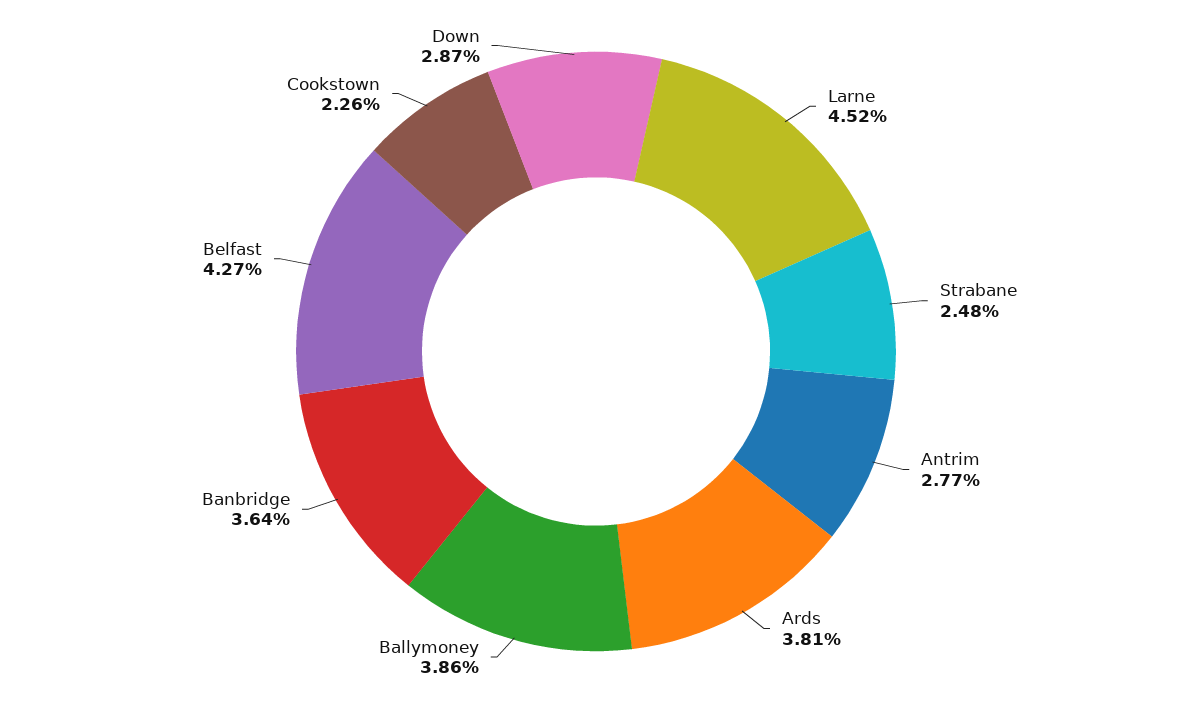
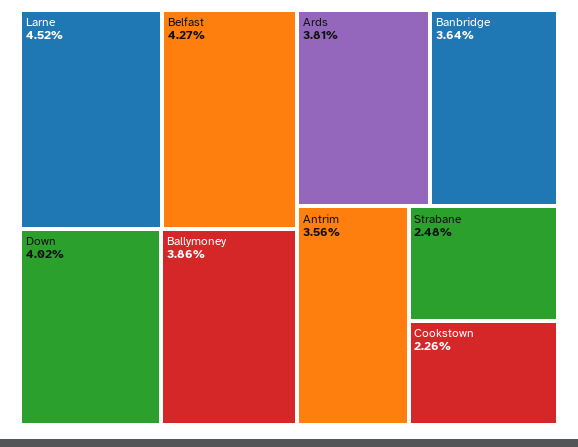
  {
    "Larne": 4.52,
    "Strabane": 2.48,
-   "Antrim": 2.77,
+   "Antrim": 3.56,
    "Ards": 3.81,
    "Ballymoney": 3.86,
    "Banbridge": 3.64,
    "Belfast": 4.27,
    "Cookstown": 2.26,
-   "Down": 2.87
+   "Down": 4.02
  }

